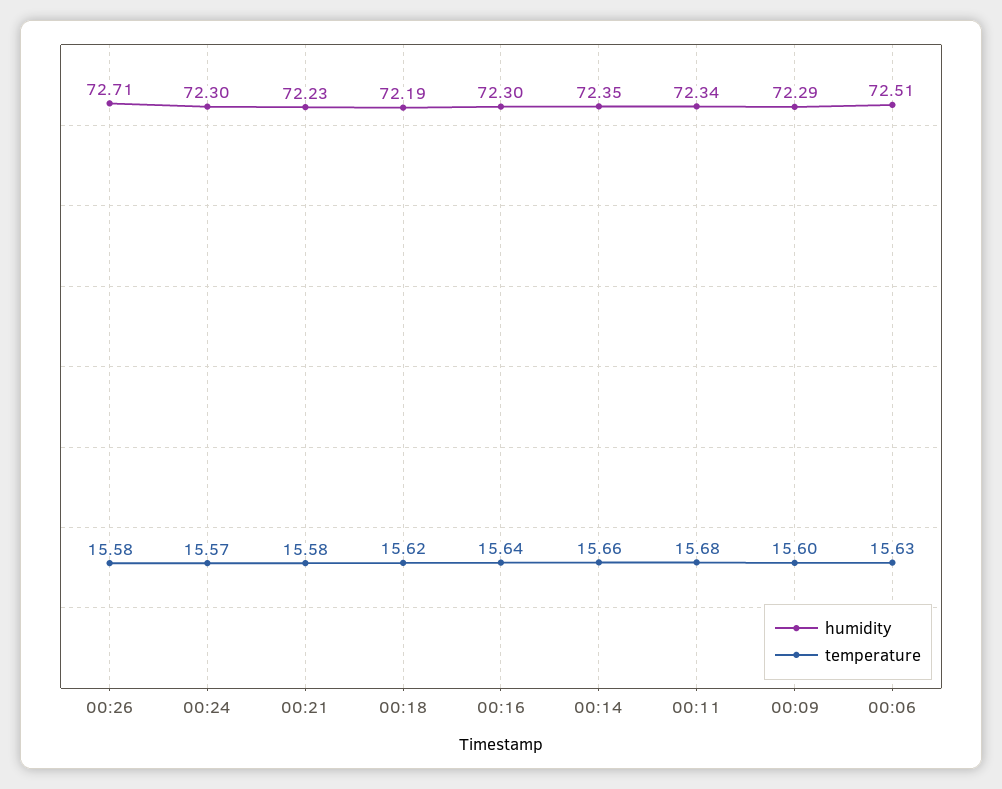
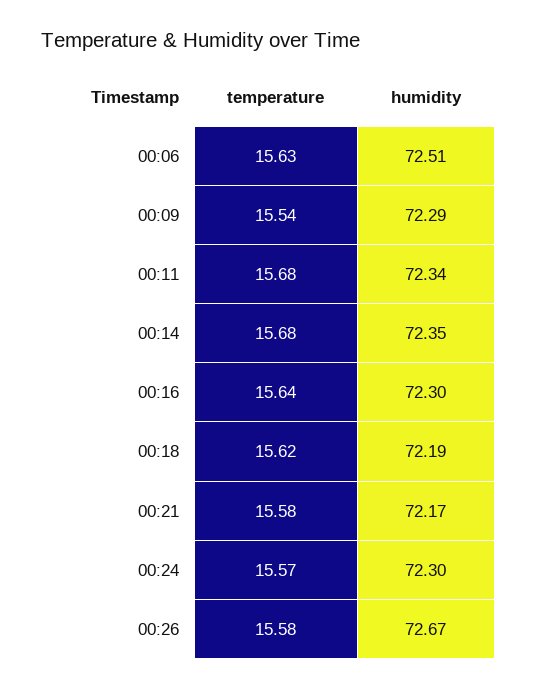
  {
    "humidity": {
-     "00:26": 72.71,
+     "00:26": 72.67,
      "00:24": 72.3,
-     "00:21": 72.23,
+     "00:21": 72.17,
      "00:18": 72.19,
      "00:16": 72.3,
      "00:14": 72.35,
      "00:11": 72.34,
      "00:09": 72.29,
      "00:06": 72.51
    },
    "temperature": {
      "00:26": 15.58,
      "00:24": 15.57,
      "00:21": 15.58,
      "00:18": 15.62,
      "00:16": 15.64,
-     "00:14": 15.66,
+     "00:14": 15.68,
      "00:11": 15.68,
-     "00:09": 15.6,
+     "00:09": 15.54,
      "00:06": 15.63
    }
  }

